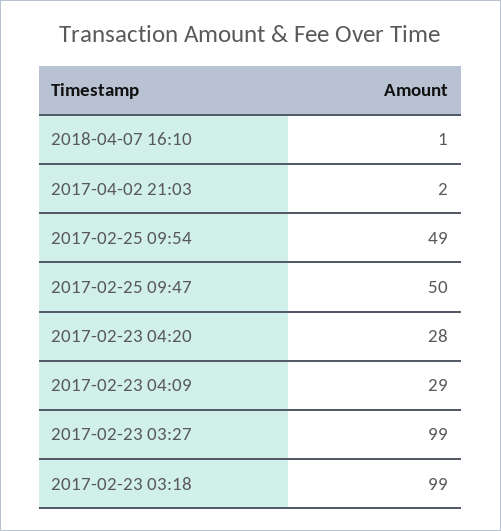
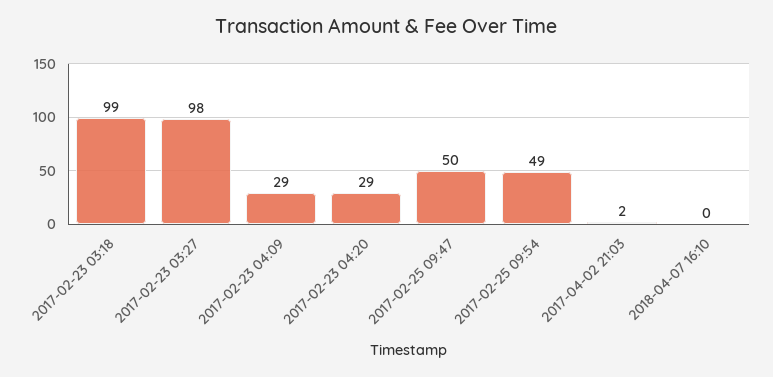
  {
-   "2018-04-07 16:10": 1,
+   "2018-04-07 16:10": 0,
    "2017-04-02 21:03": 2,
    "2017-02-25 09:54": 49,
    "2017-02-25 09:47": 50,
-   "2017-02-23 04:20": 28,
+   "2017-02-23 04:20": 29,
    "2017-02-23 04:09": 29,
-   "2017-02-23 03:27": 99,
+   "2017-02-23 03:27": 98,
    "2017-02-23 03:18": 99
  }

